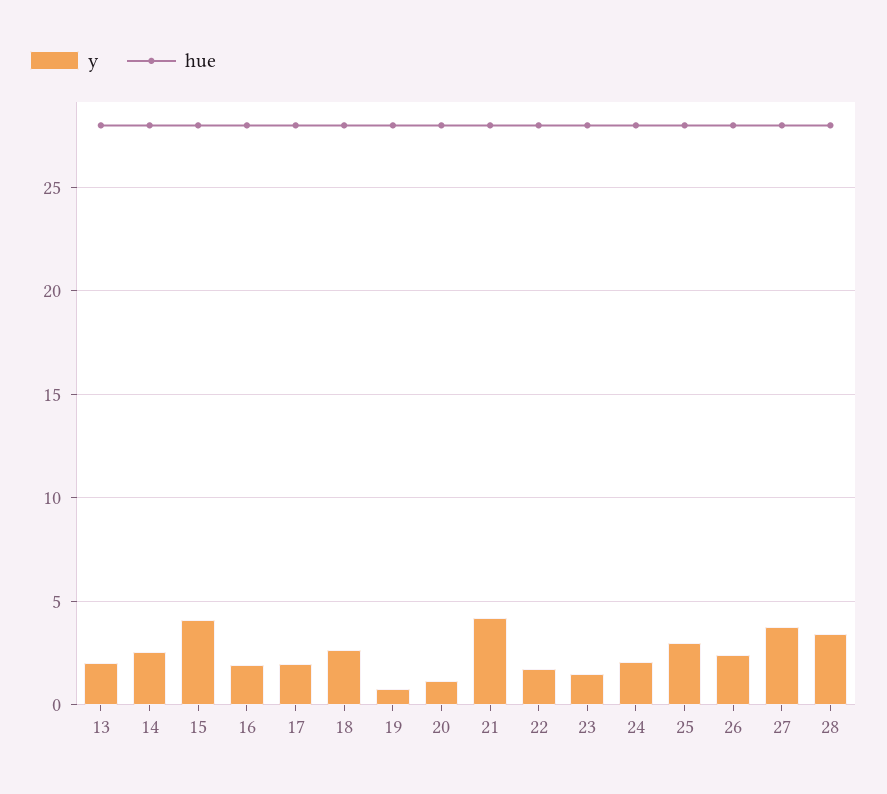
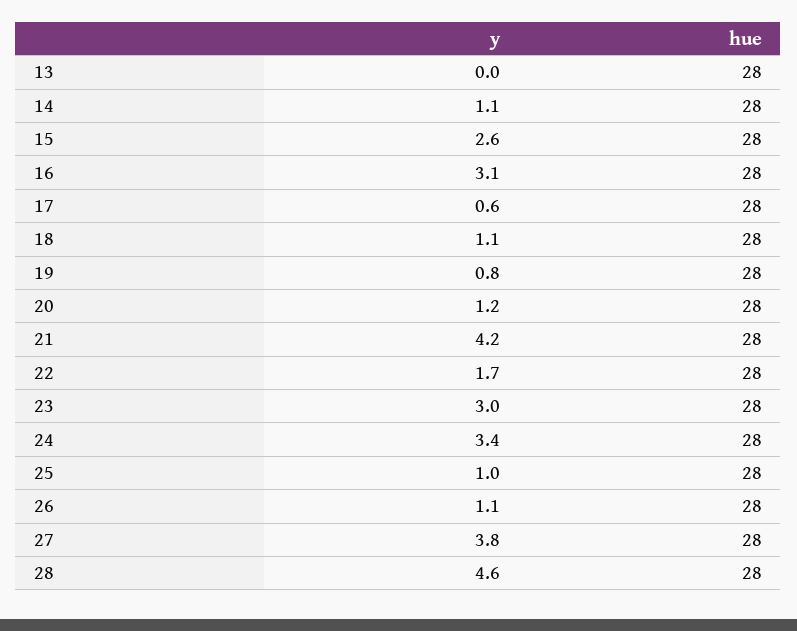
  {
    "y": {
-     "13": 2,
+     "13": 0,
-     "14": 2.5,
+     "14": 1.1,
-     "15": 4,
+     "15": 2.6,
-     "16": 2,
+     "16": 3.1,
-     "17": 2,
+     "17": 0.6,
-     "18": 2.5,
+     "18": 1.1,
      "19": 0.8,
      "20": 1.2,
      "21": 4.2,
      "22": 1.7,
-     "23": 1.5,
+     "23": 3,
-     "24": 2,
+     "24": 3.4,
-     "25": 3,
+     "25": 1,
-     "26": 2.5,
+     "26": 1.1,
      "27": 3.8,
-     "28": 3.5
+     "28": 4.6
    },
    "hue": {
      "13": 28,
      "14": 28,
      "15": 28,
      "16": 28,
      "17": 28,
      "18": 28,
      "19": 28,
      "20": 28,
      "21": 28,
      "22": 28,
      "23": 28,
      "24": 28,
      "25": 28,
      "26": 28,
      "27": 28,
      "28": 28
    }
  }

